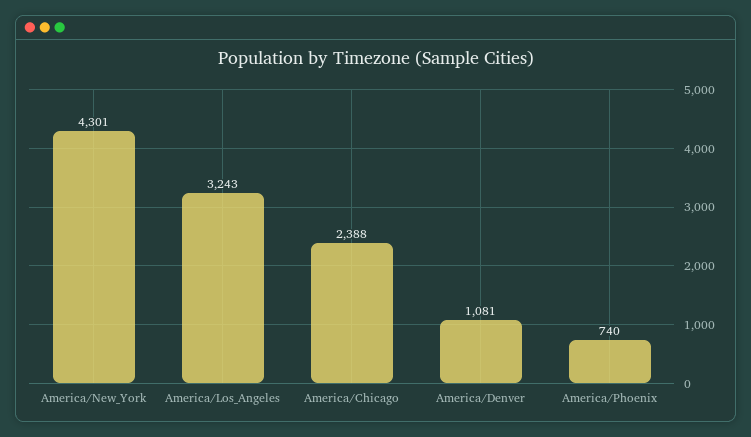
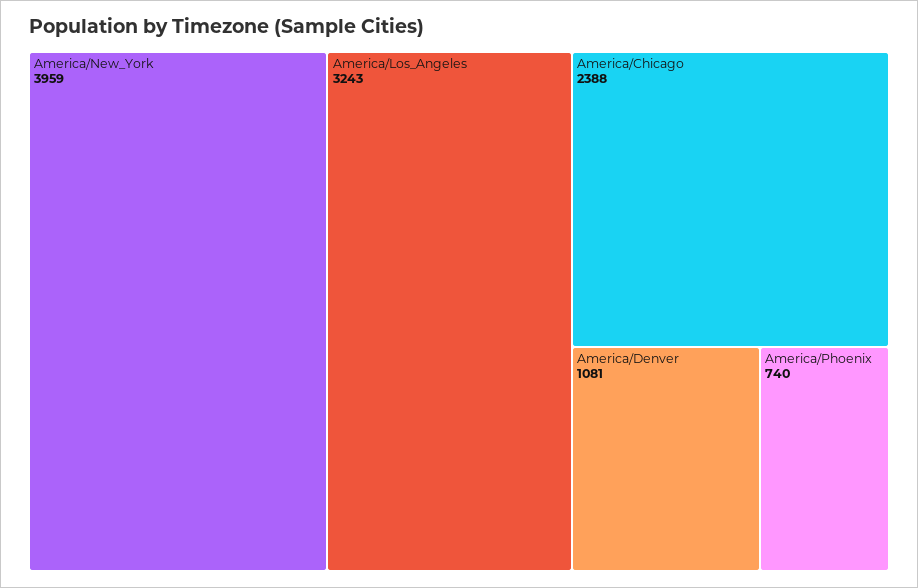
  {
-   "America/New_York": 4301,
+   "America/New_York": 3959,
    "America/Los_Angeles": 3243,
    "America/Chicago": 2388,
    "America/Denver": 1081,
    "America/Phoenix": 740
  }

